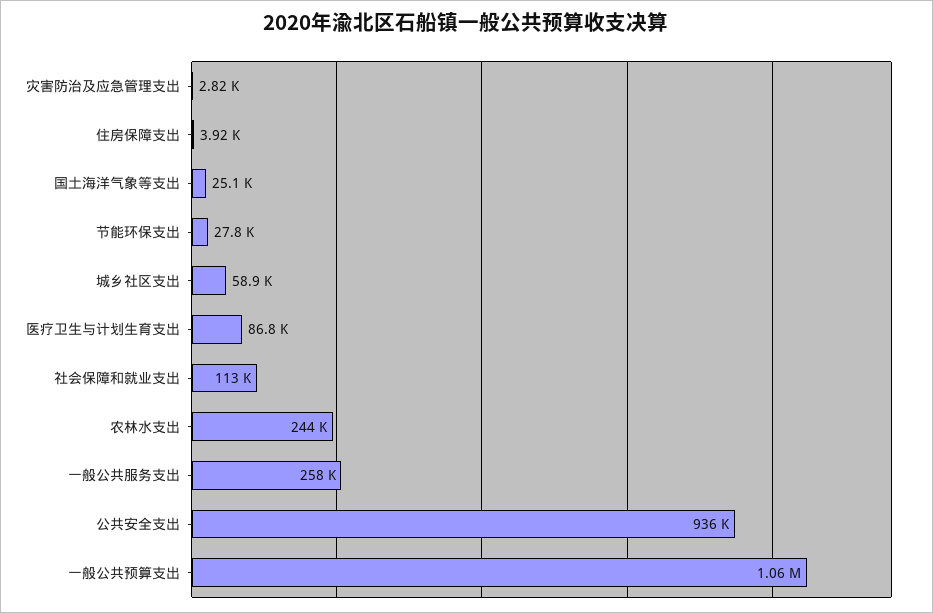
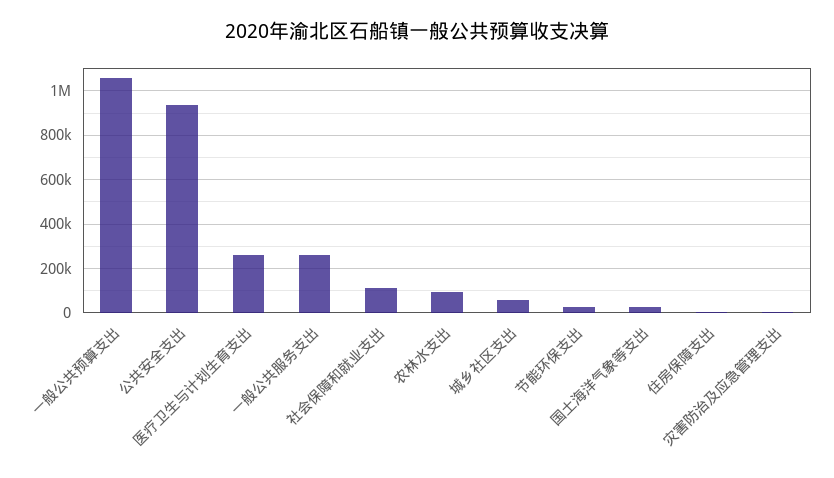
  {
    "灾害防治及应急管理支出": 2820,
    "住房保障支出": 3920,
    "国土海洋气象等支出": 25100,
    "节能环保支出": 27800,
    "城乡社区支出": 58900,
-   "医疗卫生与计划生育支出": 86800,
+   "医疗卫生与计划生育支出": 250000,
    "社会保障和就业支出": 113000,
-   "农林水支出": 244000,
+   "农林水支出": 100000,
    "一般公共服务支出": 258000,
    "公共安全支出": 936000,
    "一般公共预算支出": 1060000
  }

